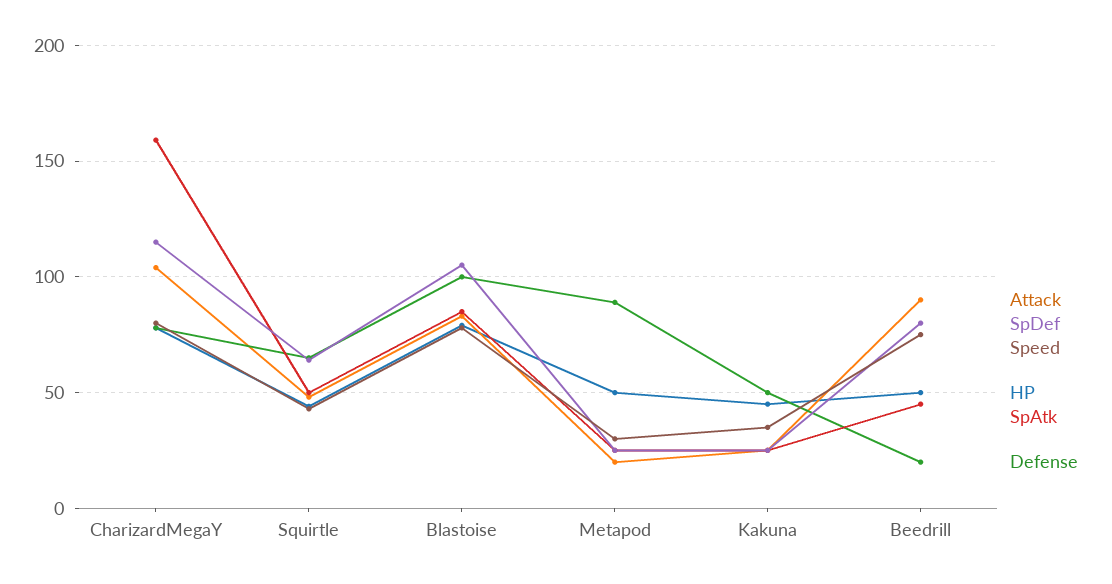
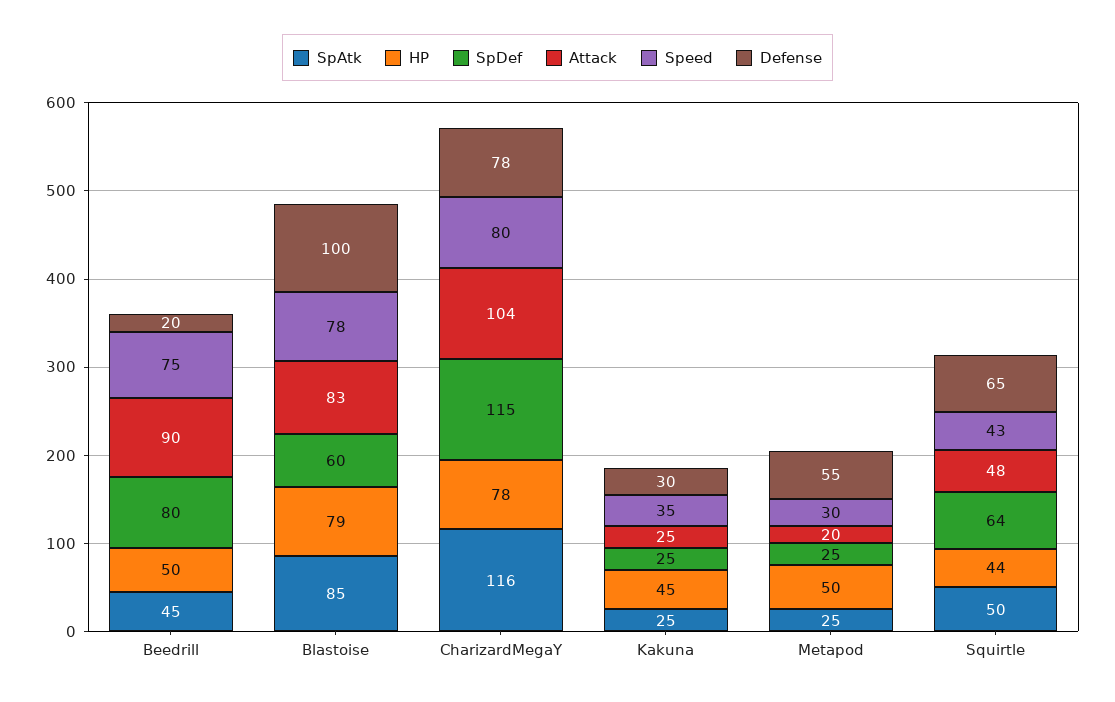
  {
    "Attack": {
      "CharizardMegaY": 104,
      "Squirtle": 48,
      "Blastoise": 83,
      "Metapod": 20,
      "Kakuna": 25,
      "Beedrill": 90
    },
    "SpDef": {
      "CharizardMegaY": 115,
      "Squirtle": 64,
-     "Blastoise": 105,
+     "Blastoise": 60,
      "Metapod": 25,
      "Kakuna": 25,
      "Beedrill": 80
    },
    "Speed": {
      "CharizardMegaY": 80,
      "Squirtle": 43,
      "Blastoise": 78,
      "Metapod": 30,
      "Kakuna": 35,
      "Beedrill": 75
    },
    "HP": {
      "CharizardMegaY": 78,
      "Squirtle": 44,
      "Blastoise": 79,
      "Metapod": 50,
      "Kakuna": 45,
      "Beedrill": 50
    },
    "SpAtk": {
-     "CharizardMegaY": 160,
+     "CharizardMegaY": 116,
      "Squirtle": 50,
      "Blastoise": 85,
      "Metapod": 25,
      "Kakuna": 25,
      "Beedrill": 45
    },
    "Defense": {
      "CharizardMegaY": 78,
      "Squirtle": 65,
      "Blastoise": 100,
-     "Metapod": 90,
+     "Metapod": 55,
-     "Kakuna": 50,
+     "Kakuna": 30,
      "Beedrill": 20
    }
  }

